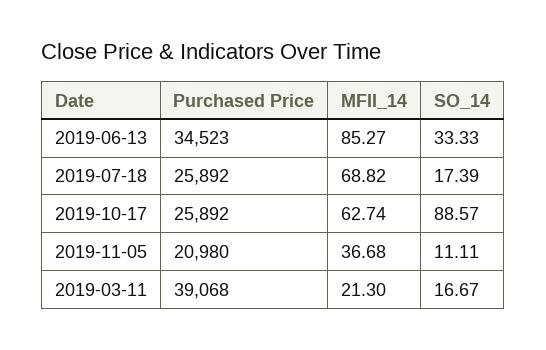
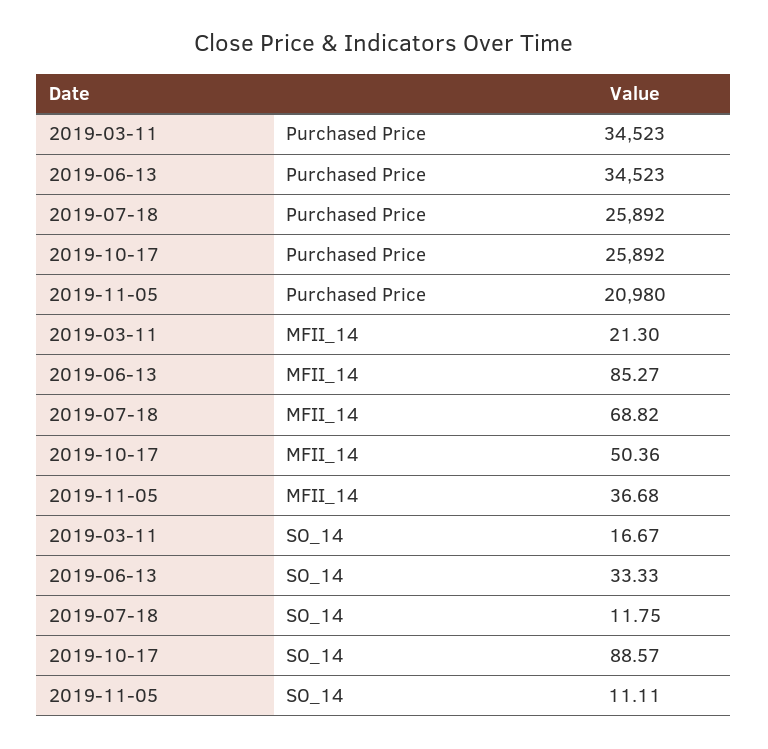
  {
    "Purchased Price": {
      "2019-06-13": 34523,
      "2019-07-18": 25892,
      "2019-10-17": 25892,
      "2019-11-05": 20980,
-     "2019-03-11": 39068
+     "2019-03-11": 34523
    },
    "MFII_14": {
      "2019-06-13": 85.27,
      "2019-07-18": 68.82,
-     "2019-10-17": 62.74,
+     "2019-10-17": 50.36,
      "2019-11-05": 36.68,
      "2019-03-11": 21.3
    },
    "SO_14": {
      "2019-06-13": 33.33,
-     "2019-07-18": 17.39,
+     "2019-07-18": 11.75,
      "2019-10-17": 88.57,
      "2019-11-05": 11.11,
      "2019-03-11": 16.67
    }
  }

